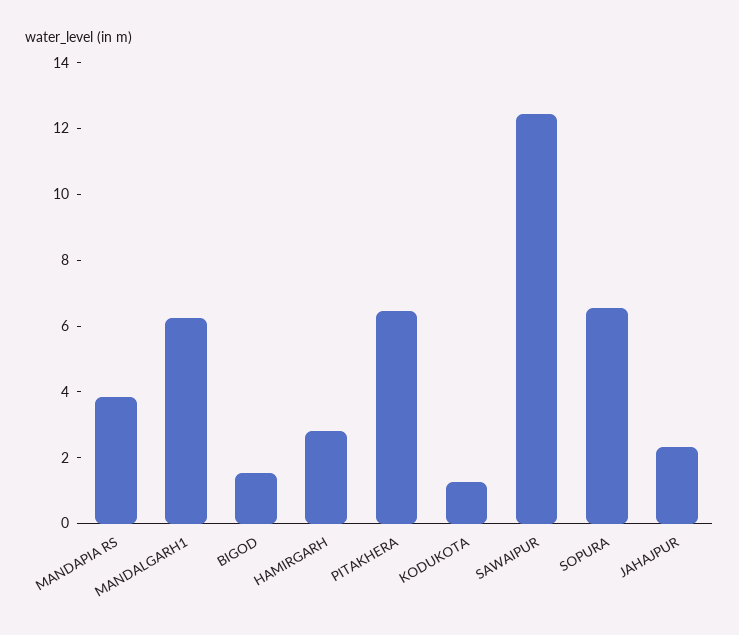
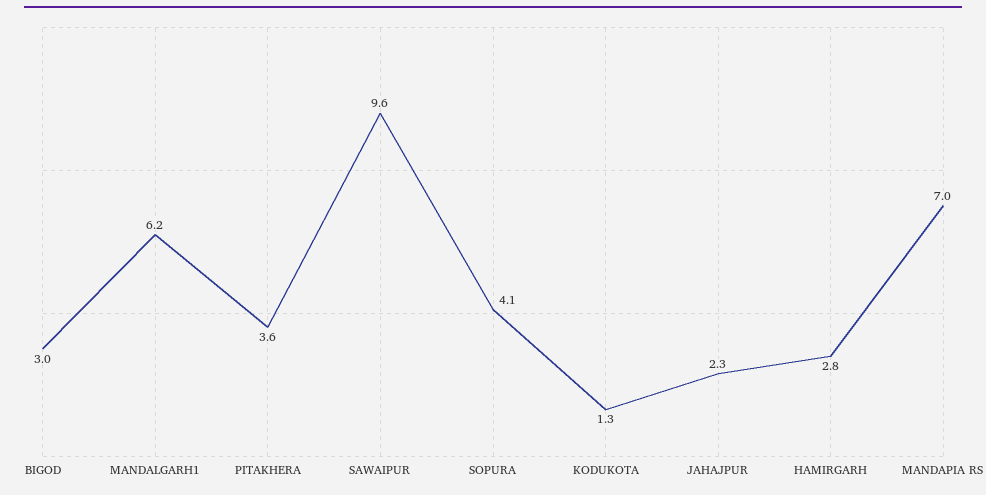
  {
-   "MANDAPIA RS": 4,
+   "MANDAPIA RS": 7,
    "MANDALGARH1": 6.2,
-   "BIGOD": 1.5,
+   "BIGOD": 3,
    "HAMIRGARH": 2.8,
-   "PITAKHERA": 6.5,
+   "PITAKHERA": 3.6,
    "KODUKOTA": 1.3,
-   "SAWAIPUR": 12.5,
+   "SAWAIPUR": 9.6,
-   "SOPURA": 6.5,
+   "SOPURA": 4.1,
    "JAHAJPUR": 2.3
  }

